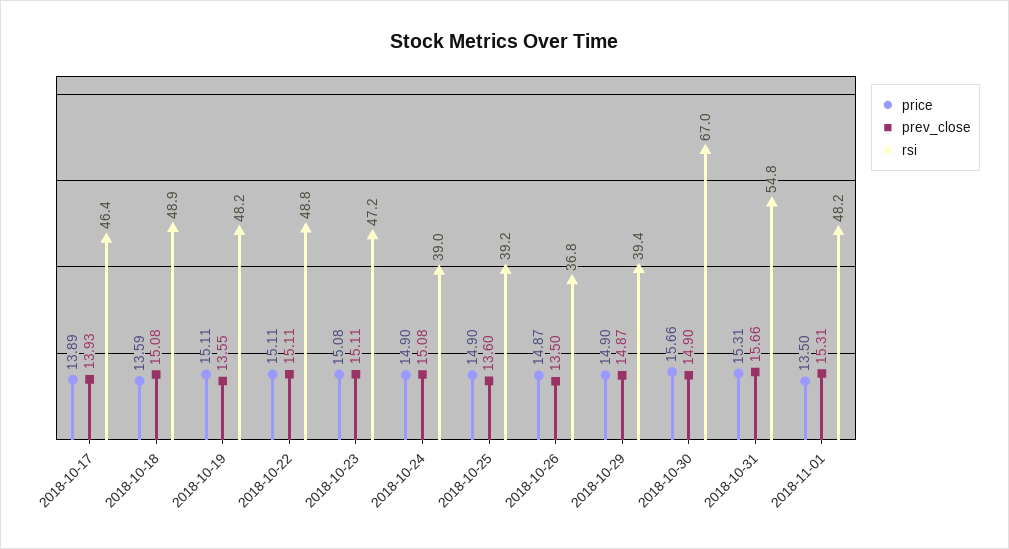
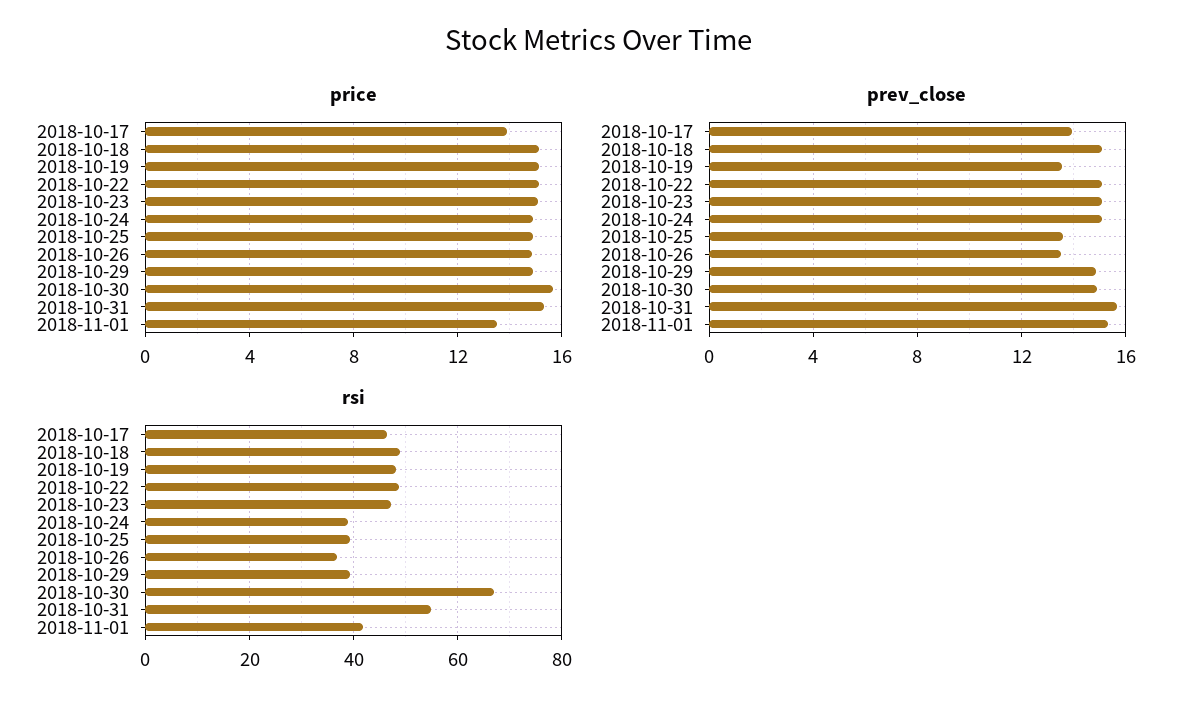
  {
    "price": {
      "2018-10-17": 13.89,
-     "2018-10-18": 13.59,
+     "2018-10-18": 15,
      "2018-10-19": 15.11,
      "2018-10-22": 15.11,
      "2018-10-23": 15.08,
      "2018-10-24": 14.9,
      "2018-10-25": 14.9,
      "2018-10-26": 14.87,
      "2018-10-29": 14.9,
      "2018-10-30": 15.66,
      "2018-10-31": 15.31,
      "2018-11-01": 13.5
    },
    "prev_close": {
      "2018-10-17": 13.93,
      "2018-10-18": 15.08,
      "2018-10-19": 13.55,
      "2018-10-22": 15.11,
      "2018-10-23": 15.11,
      "2018-10-24": 15.08,
      "2018-10-25": 13.6,
      "2018-10-26": 13.5,
      "2018-10-29": 14.87,
      "2018-10-30": 14.9,
      "2018-10-31": 15.66,
      "2018-11-01": 15.31
    },
    "rsi": {
      "2018-10-17": 46.4,
      "2018-10-18": 48.9,
      "2018-10-19": 48.2,
      "2018-10-22": 48.8,
      "2018-10-23": 47.2,
      "2018-10-24": 39,
      "2018-10-25": 39.2,
      "2018-10-26": 36.8,
      "2018-10-29": 39.4,
      "2018-10-30": 67,
      "2018-10-31": 54.8,
-     "2018-11-01": 48.2
+     "2018-11-01": 42
    }
  }

